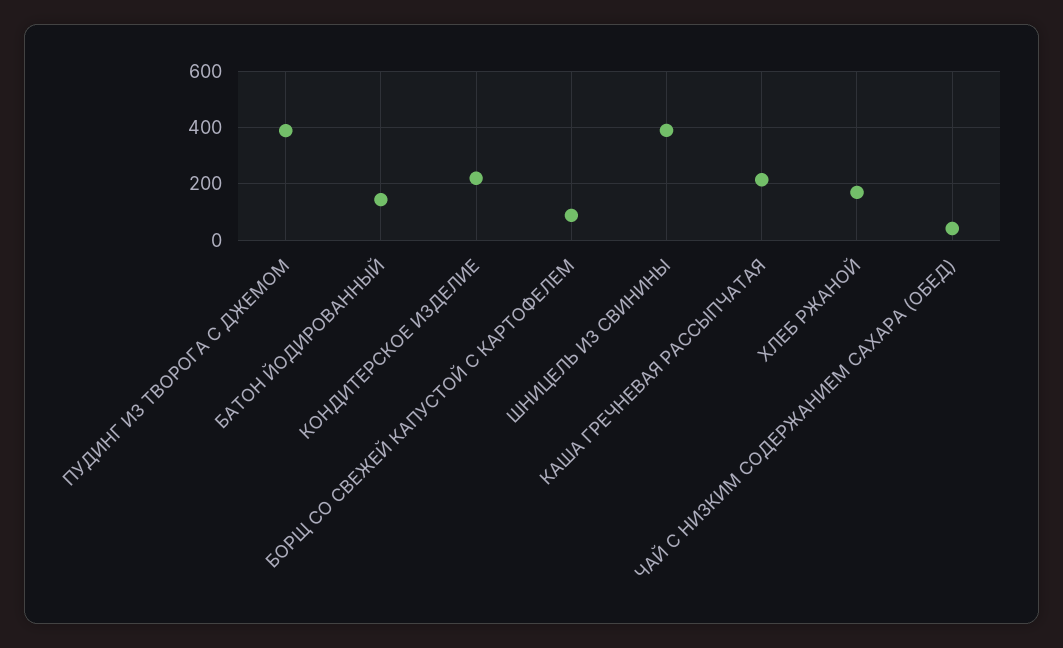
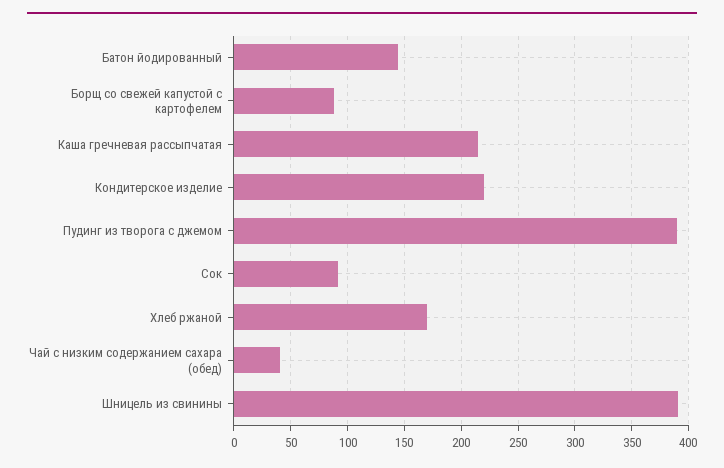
  {
    "ПУДИНГ ИЗ ТВОРОГА С ДЖЕМОМ": 390,
    "БАТОН ЙОДИРОВАННЫЙ": 140,
    "КОНДИТЕРСКОЕ ИЗДЕЛИЕ": 220,
    "БОРЩ СО СВЕЖЕЙ КАПУСТОЙ С КАРТОФЕЛЕМ": 90,
    "ШНИЦЕЛЬ ИЗ СВИНИНЫ": 390,
    "КАША ГРЕЧНЕВАЯ РАССЫПЧАТАЯ": 220,
    "ХЛЕБ РЖАНОЙ": 170,
-   "ЧАЙ С НИЗКИМ СОДЕРЖАНИЕМ САХАРА (ОБЕД)": 40
+   "ЧАЙ С НИЗКИМ СОДЕРЖАНИЕМ САХАРА (ОБЕД)": 40,
+   "Сок": 90
  }

